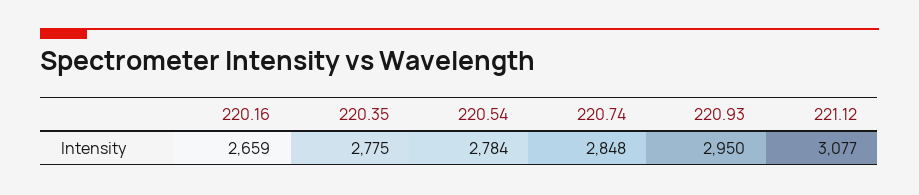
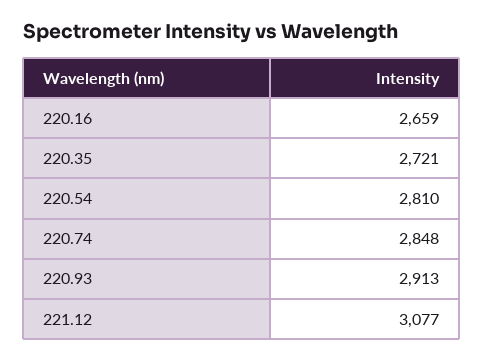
  {
    "220.16": 2659,
-   "220.35": 2775,
+   "220.35": 2721,
-   "220.54": 2784,
+   "220.54": 2810,
    "220.74": 2848,
-   "220.93": 2950,
+   "220.93": 2913,
    "221.12": 3077
  }

